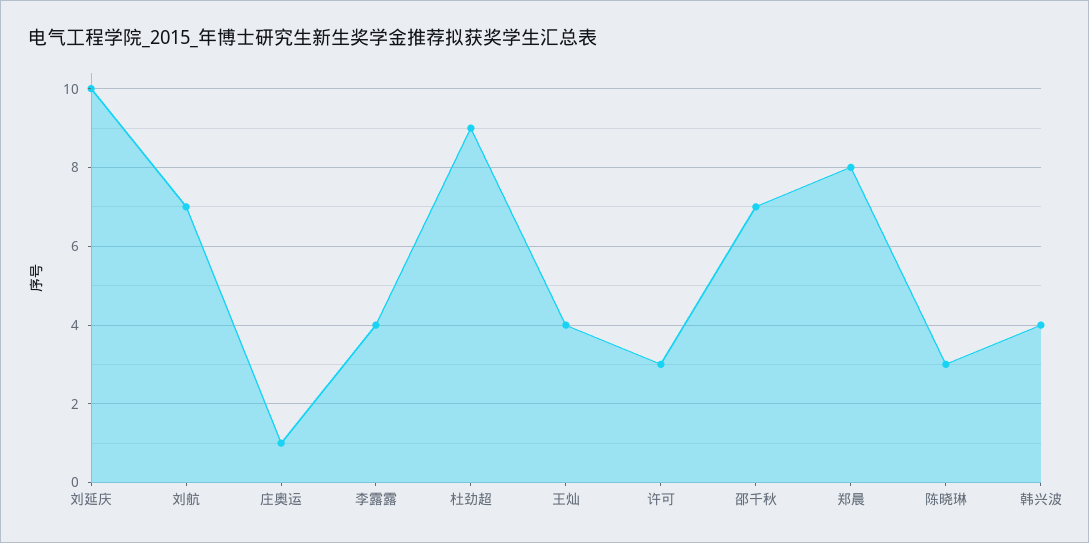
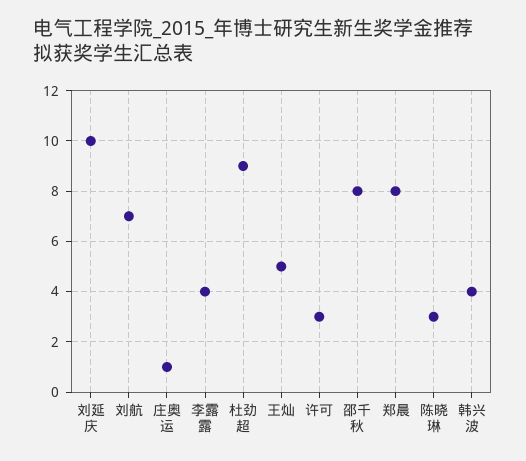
  {
    "刘延庆": 10,
    "刘航": 7,
    "庄奥运": 1,
    "李露露": 4,
    "杜劲超": 9,
-   "王灿": 4,
+   "王灿": 5,
    "许可": 3,
-   "邵千秋": 7,
+   "邵千秋": 8,
    "郑晨": 8,
    "陈晓琳": 3,
    "韩兴波": 4
  }

